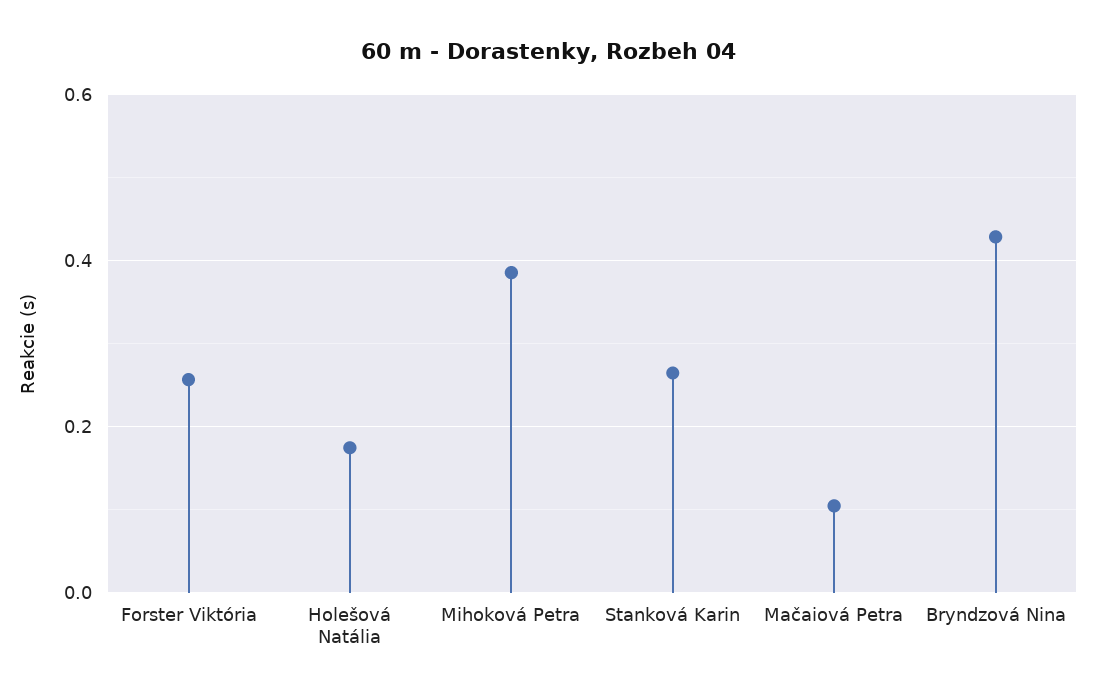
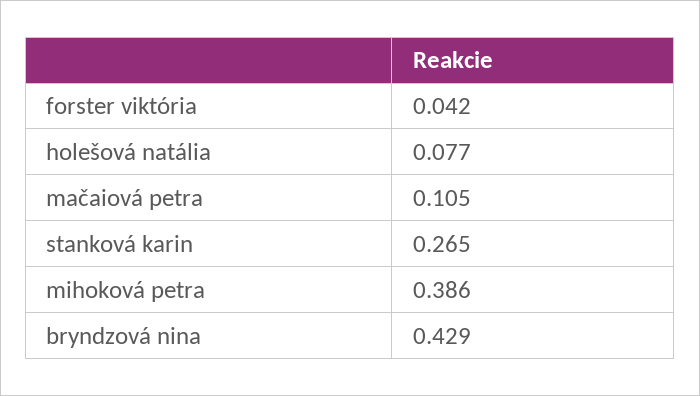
  {
-   "Forster Viktória": 0.26,
+   "Forster Viktória": 0.042,
-   "Holešová Natália": 0.18,
+   "Holešová Natália": 0.077,
    "Mihoková Petra": 0.386,
    "Stanková Karin": 0.265,
    "Mačaiová Petra": 0.105,
    "Bryndzová Nina": 0.429
  }

